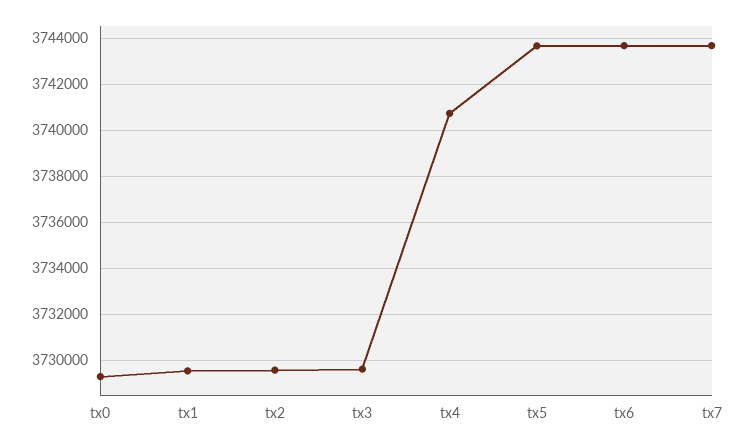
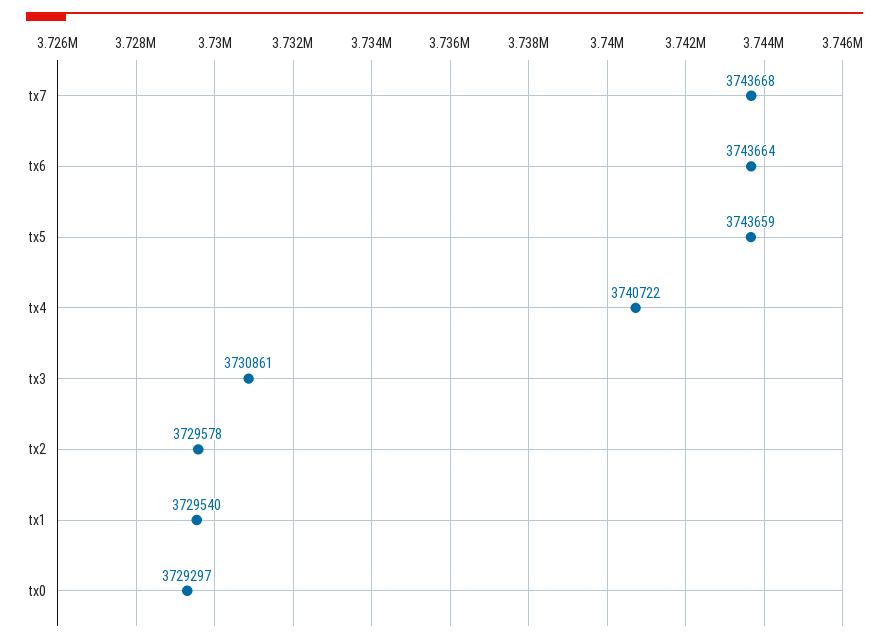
  {
    "tx0": 3729297,
    "tx1": 3729540,
    "tx2": 3729578,
-   "tx3": 3729500,
+   "tx3": 3730861,
    "tx4": 3740722,
    "tx5": 3743659,
    "tx6": 3743664,
    "tx7": 3743668
  }

